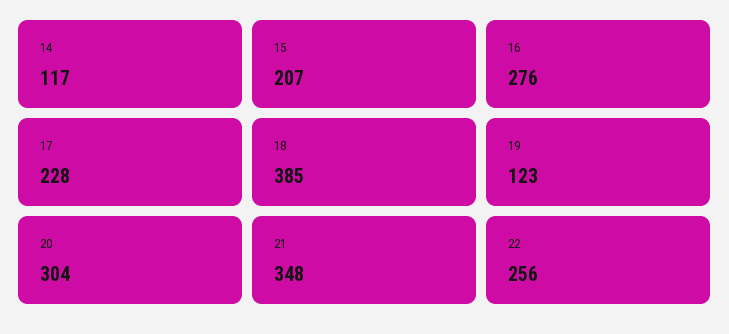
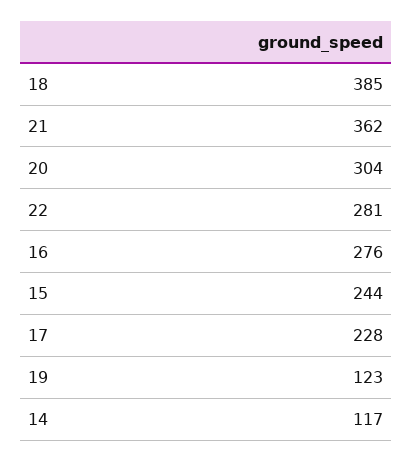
  {
    "14": 117,
-   "15": 207,
+   "15": 244,
    "16": 276,
    "17": 228,
    "18": 385,
    "19": 123,
    "20": 304,
-   "21": 348,
+   "21": 362,
-   "22": 256
+   "22": 281
  }

